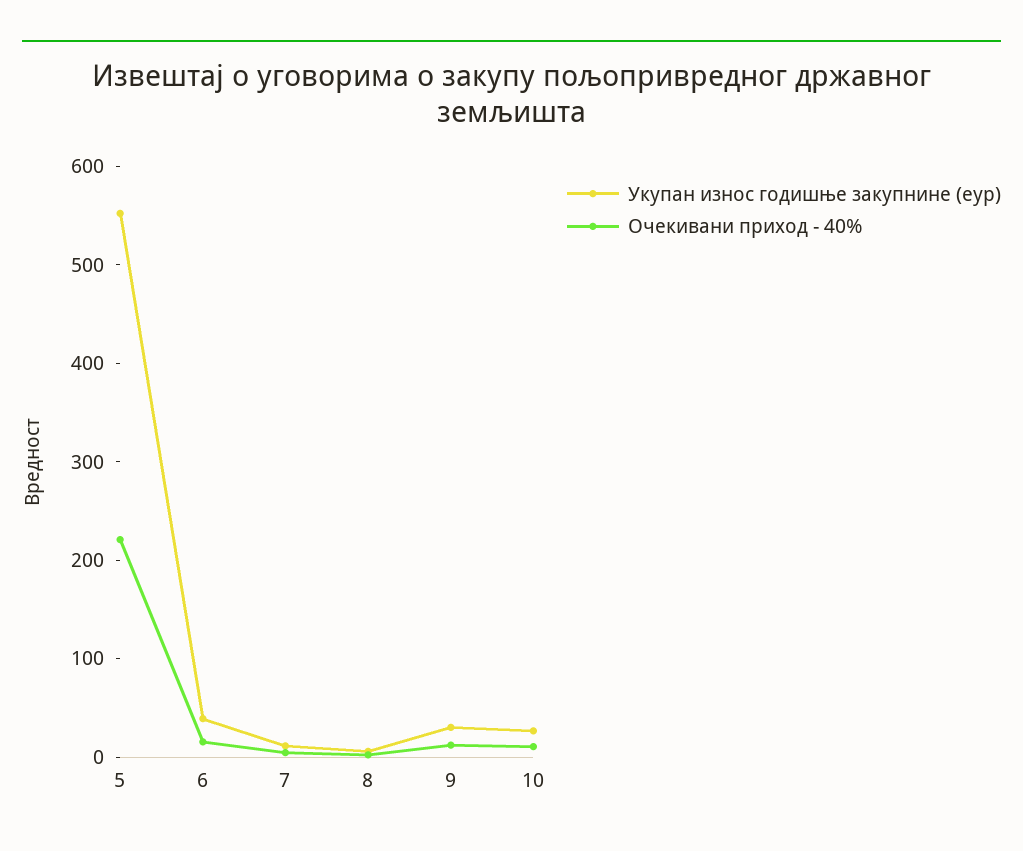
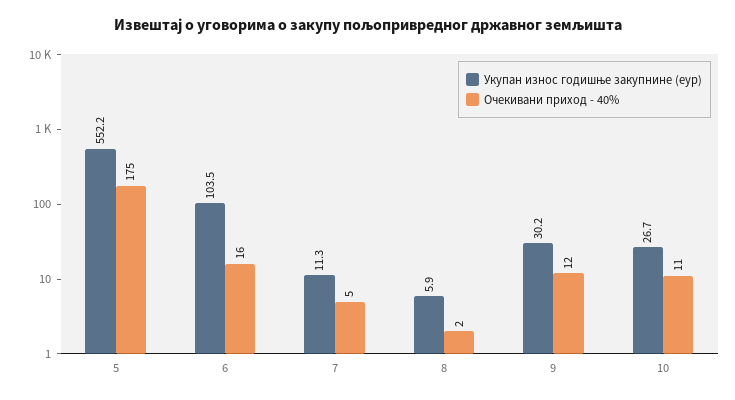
  {
    "Укупан износ годишње закупнине (еур)": {
      "5": 552.2,
-     "6": 40,
+     "6": 103.5,
      "7": 11.3,
      "8": 5.9,
      "9": 30.2,
      "10": 26.7
    },
    "Очекивани приход - 40%": {
-     "5": 220,
+     "5": 175,
      "6": 16,
      "7": 5,
      "8": 2,
      "9": 12,
      "10": 11
    }
  }

